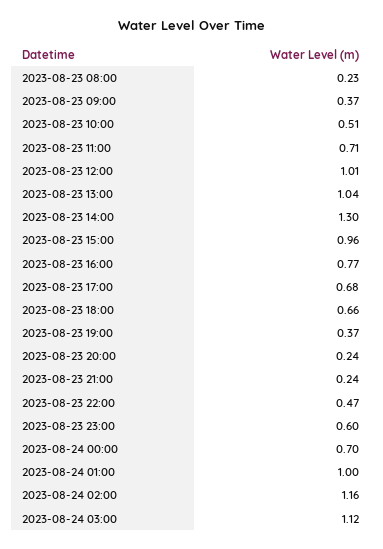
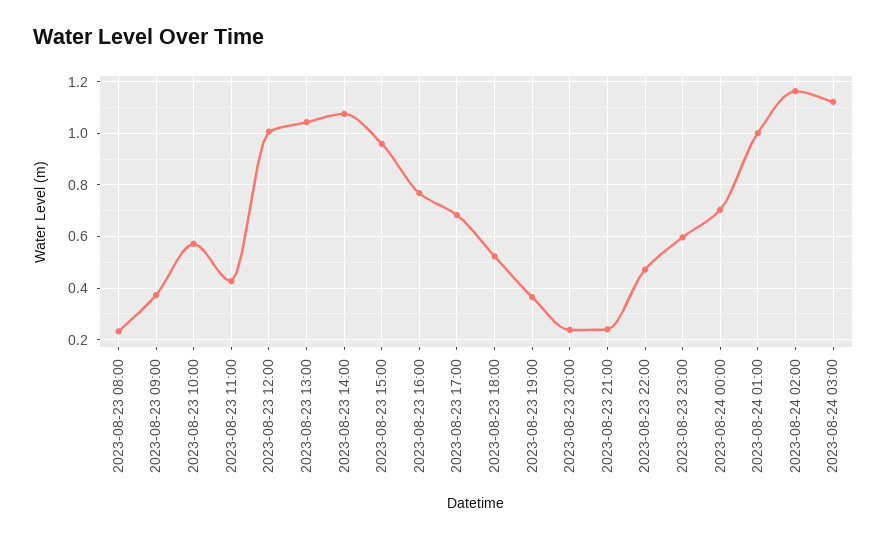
  {
    "2023-08-23 08:00": 0.23,
    "2023-08-23 09:00": 0.37,
-   "2023-08-23 10:00": 0.51,
+   "2023-08-23 10:00": 0.575,
-   "2023-08-23 11:00": 0.71,
+   "2023-08-23 11:00": 0.425,
    "2023-08-23 12:00": 1.01,
    "2023-08-23 13:00": 1.04,
-   "2023-08-23 14:00": 1.3,
+   "2023-08-23 14:00": 1.075,
    "2023-08-23 15:00": 0.96,
    "2023-08-23 16:00": 0.77,
    "2023-08-23 17:00": 0.68,
-   "2023-08-23 18:00": 0.66,
+   "2023-08-23 18:00": 0.525,
    "2023-08-23 19:00": 0.37,
    "2023-08-23 20:00": 0.24,
    "2023-08-23 21:00": 0.24,
    "2023-08-23 22:00": 0.47,
    "2023-08-23 23:00": 0.6,
    "2023-08-24 00:00": 0.7,
    "2023-08-24 01:00": 1,
    "2023-08-24 02:00": 1.16,
    "2023-08-24 03:00": 1.12
  }

